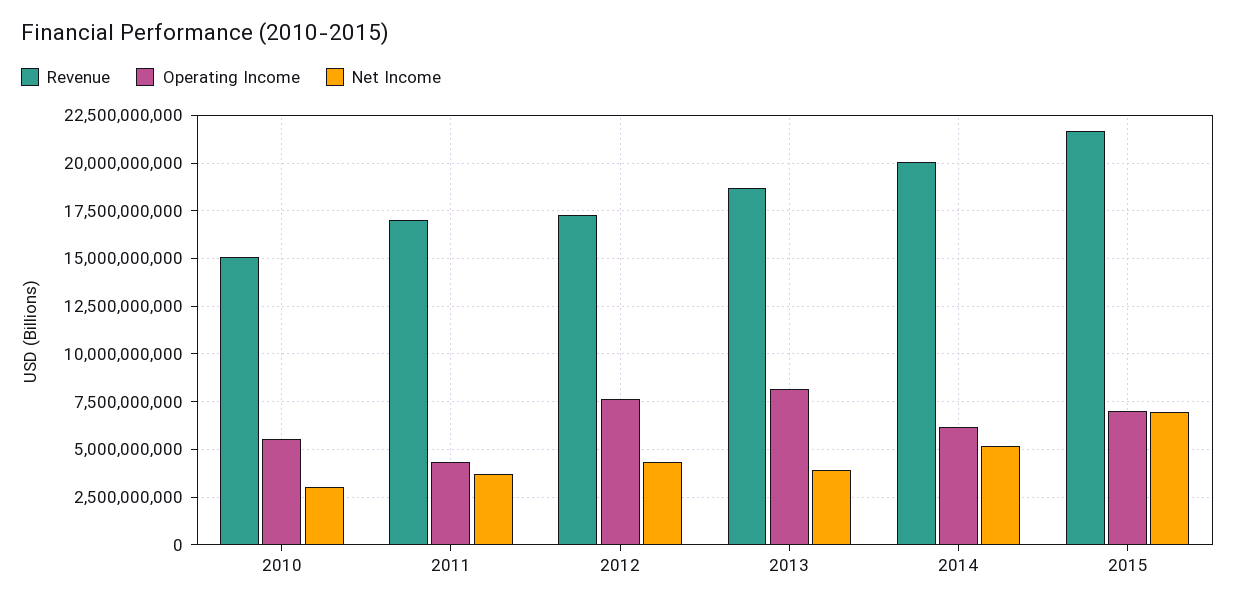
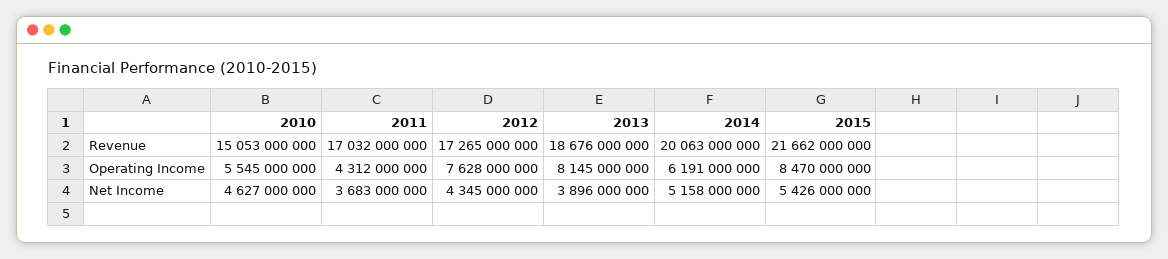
  {
    "Revenue": {
      "2010": 15053000000,
      "2011": 17032000000,
      "2012": 17265000000,
      "2013": 18676000000,
      "2014": 20063000000,
      "2015": 21662000000
    },
    "Operating Income": {
      "2010": 5545000000,
      "2011": 4312000000,
      "2012": 7628000000,
      "2013": 8145000000,
      "2014": 6191000000,
-     "2015": 7000000000
+     "2015": 8470000000
    },
    "Net Income": {
-     "2010": 3000000000,
+     "2010": 4627000000,
      "2011": 3683000000,
      "2012": 4345000000,
      "2013": 3896000000,
      "2014": 5158000000,
-     "2015": 7000000000
+     "2015": 5426000000
    }
  }

